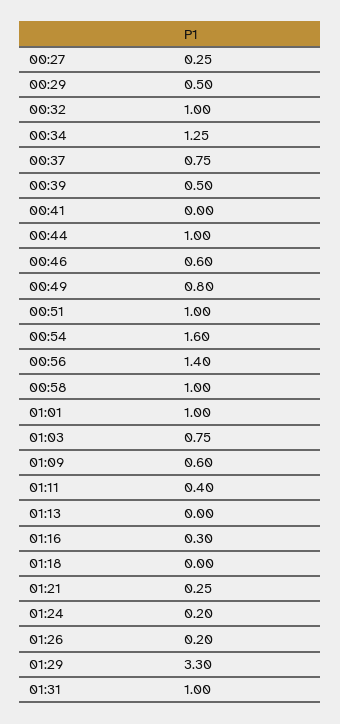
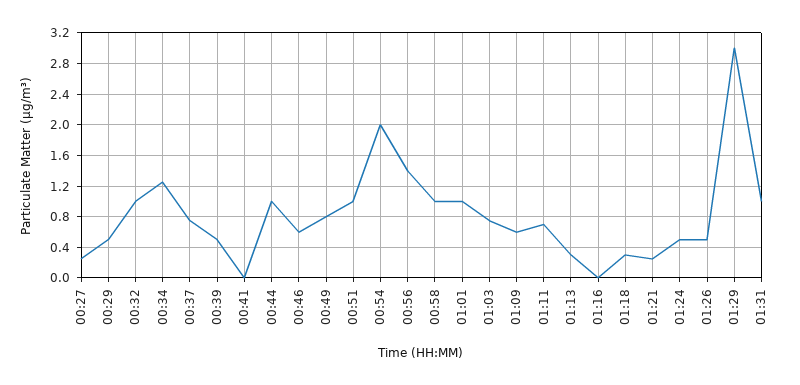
  {
    "00:27": 0.25,
    "00:29": 0.5,
    "00:32": 1,
    "00:34": 1.25,
    "00:37": 0.75,
    "00:39": 0.5,
    "00:41": 0,
    "00:44": 1,
    "00:46": 0.6,
    "00:49": 0.8,
    "00:51": 1,
-   "00:54": 1.6,
+   "00:54": 2,
    "00:56": 1.4,
    "00:58": 1,
    "01:01": 1,
    "01:03": 0.75,
    "01:09": 0.6,
-   "01:11": 0.4,
+   "01:11": 0.7,
-   "01:13": 0,
+   "01:13": 0.3,
-   "01:16": 0.3,
+   "01:16": 0,
-   "01:18": 0,
+   "01:18": 0.3,
    "01:21": 0.25,
-   "01:24": 0.2,
+   "01:24": 0.5,
-   "01:26": 0.2,
+   "01:26": 0.5,
-   "01:29": 3.3,
+   "01:29": 3,
    "01:31": 1
  }

